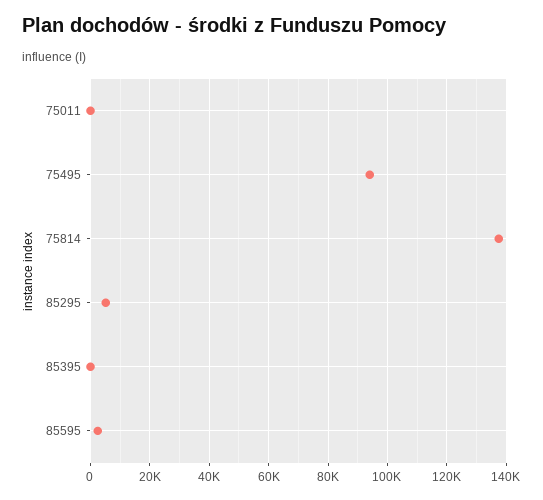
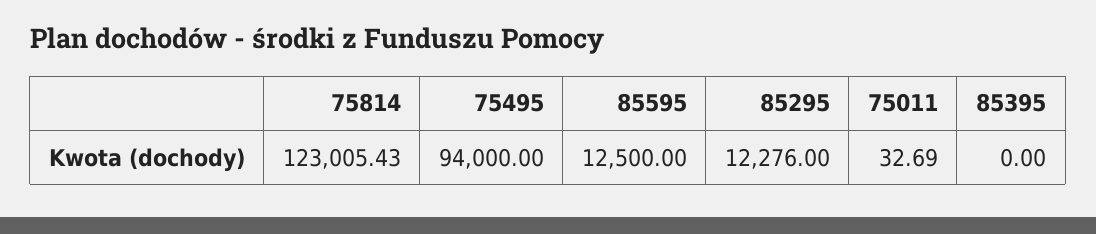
  {
    "75011": 32.69,
    "75495": 94000,
-   "75814": 137500,
+   "75814": 123005.43,
-   "85295": 5000,
+   "85295": 12276,
    "85395": 0,
-   "85595": 2500
+   "85595": 12500
  }

